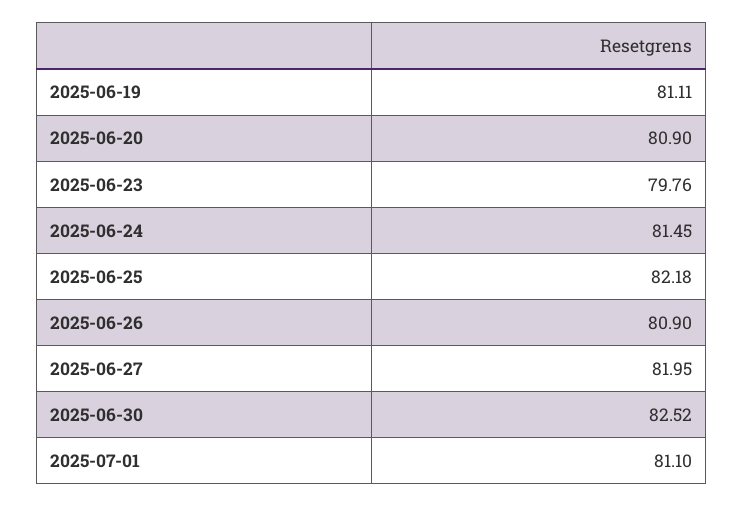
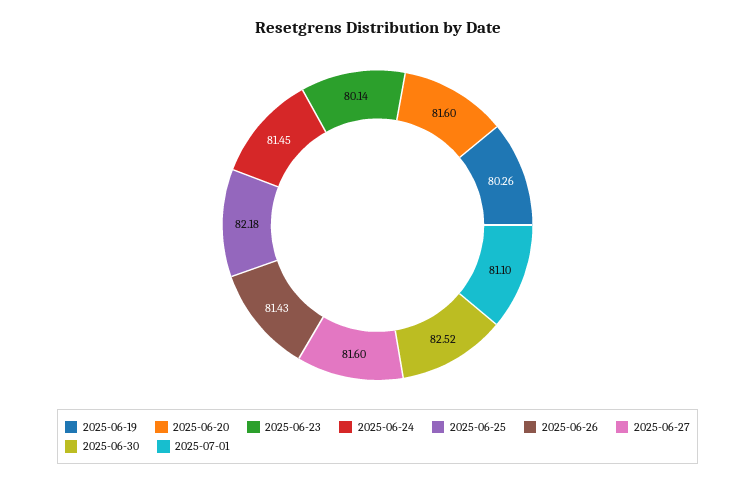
  {
-   "2025-06-19": 81.11,
+   "2025-06-19": 80.26,
-   "2025-06-20": 80.9,
+   "2025-06-20": 81.6,
-   "2025-06-23": 79.76,
+   "2025-06-23": 80.14,
    "2025-06-24": 81.45,
    "2025-06-25": 82.18,
-   "2025-06-26": 80.9,
+   "2025-06-26": 81.43,
-   "2025-06-27": 81.95,
+   "2025-06-27": 81.6,
    "2025-06-30": 82.52,
    "2025-07-01": 81.1
  }

